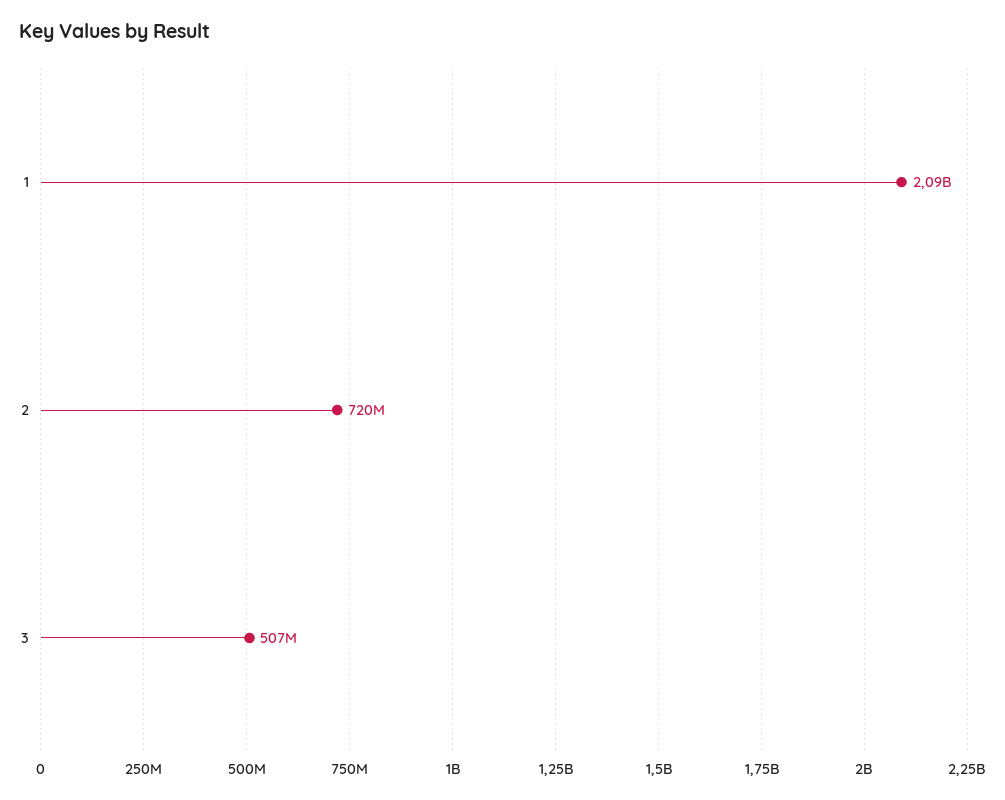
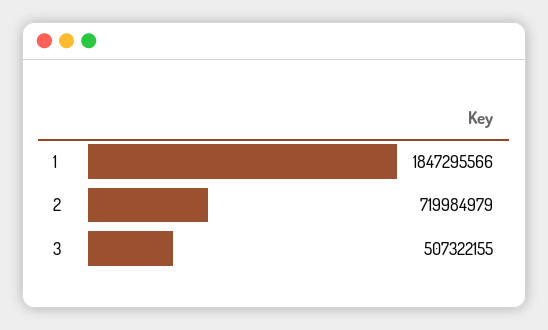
  {
-   "1": 2090000000,
+   "1": 1847295566,
    "2": 719984979,
    "3": 507322155
  }

